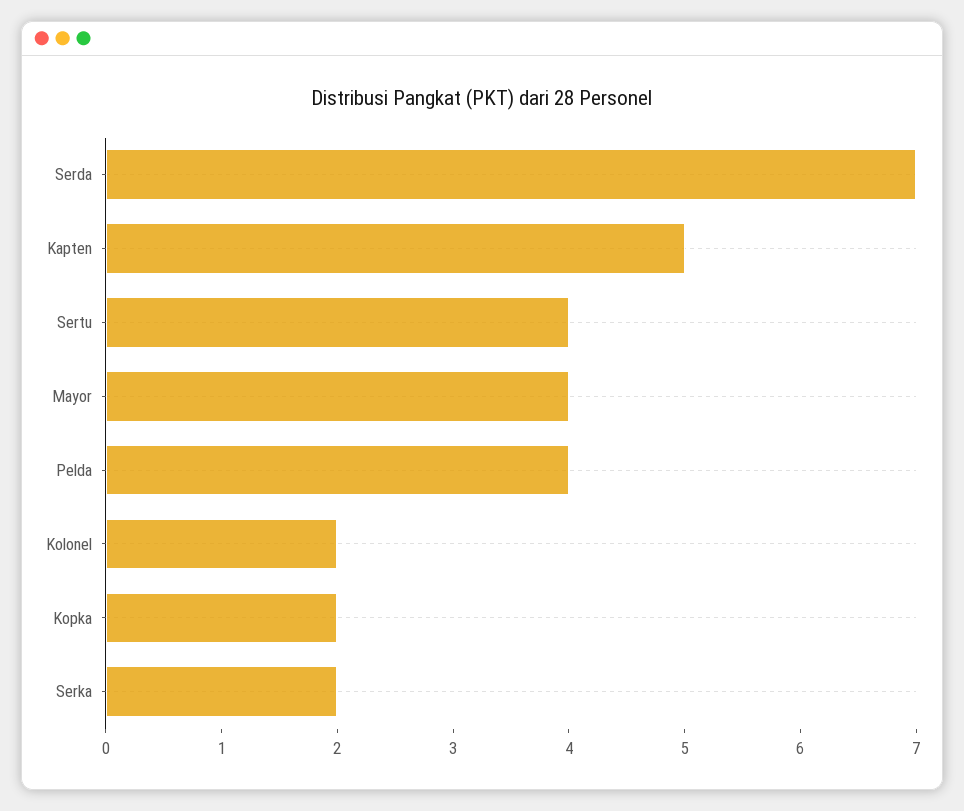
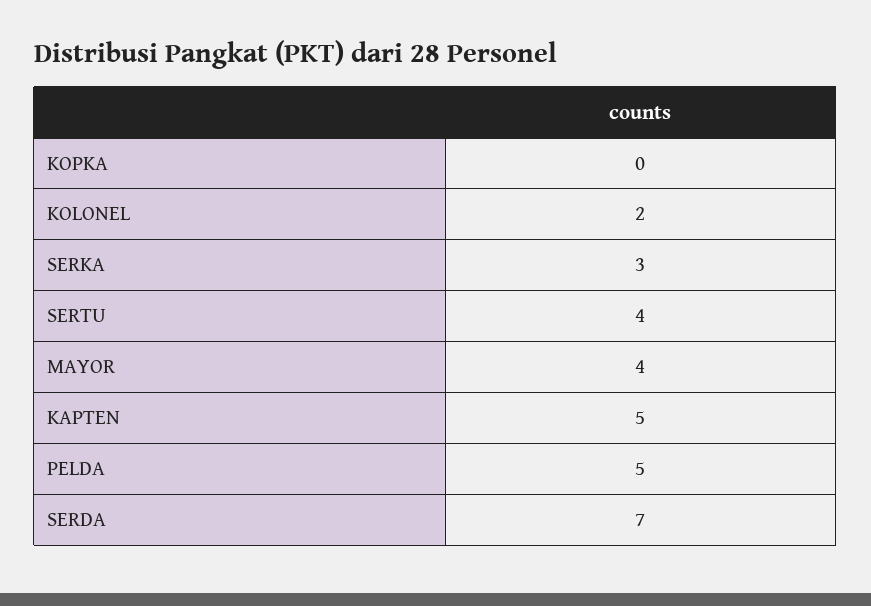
  {
    "Serda": 7,
    "Kapten": 5,
    "Sertu": 4,
    "Mayor": 4,
-   "Pelda": 4,
+   "Pelda": 5,
    "Kolonel": 2,
-   "Kopka": 2,
+   "Kopka": 0,
-   "Serka": 2
+   "Serka": 3
  }

